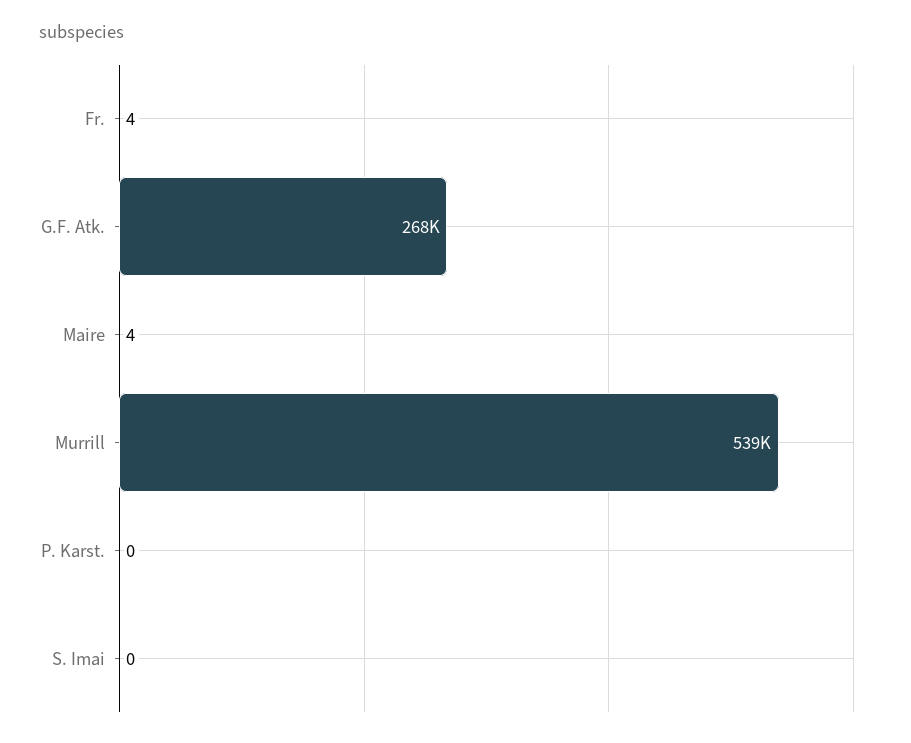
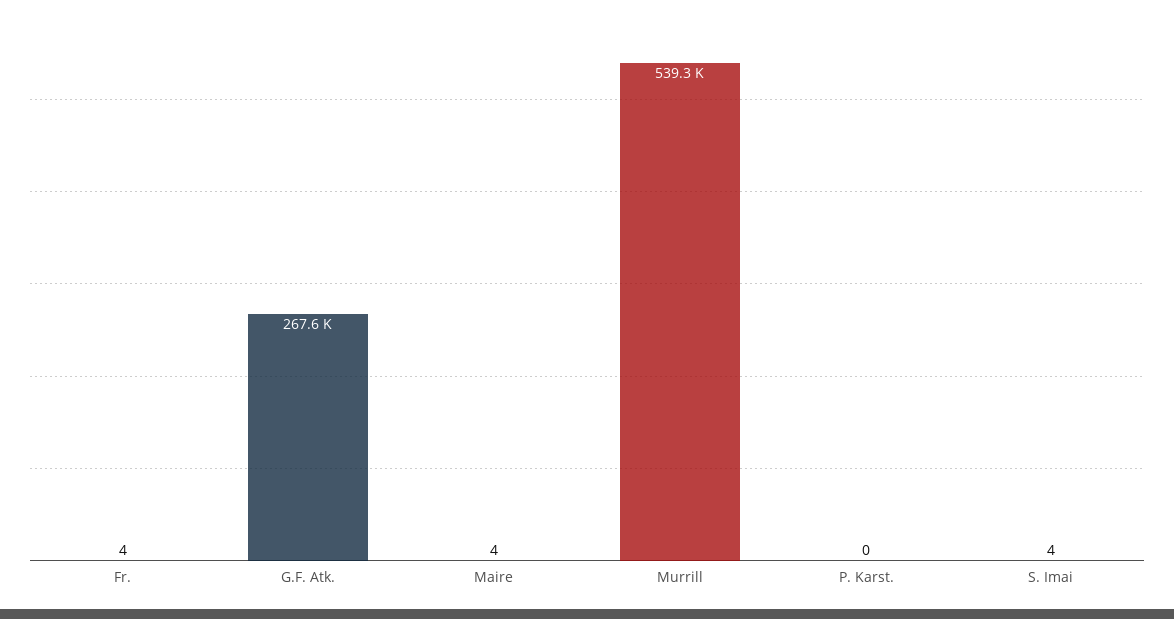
  {
    "Fr.": 4,
    "G.F. Atk.": 267600,
    "Maire": 4,
    "Murrill": 539300,
    "P. Karst.": 0,
-   "S. Imai": 0
+   "S. Imai": 4
  }

